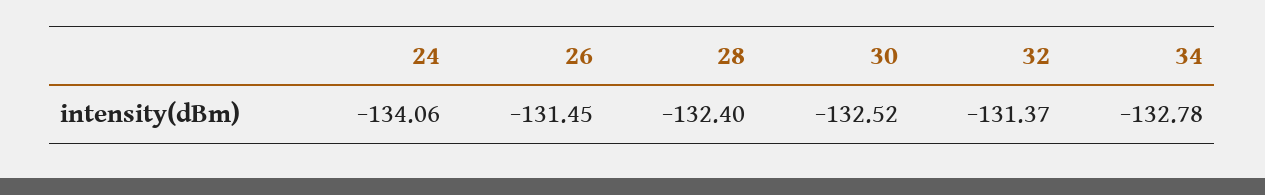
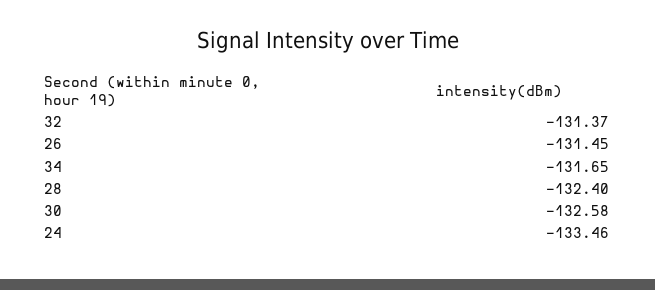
  {
-   "24": -134.06,
+   "24": -133.46,
    "26": -131.45,
    "28": -132.4,
-   "30": -132.52,
+   "30": -132.58,
    "32": -131.37,
-   "34": -132.78
+   "34": -131.65
  }

